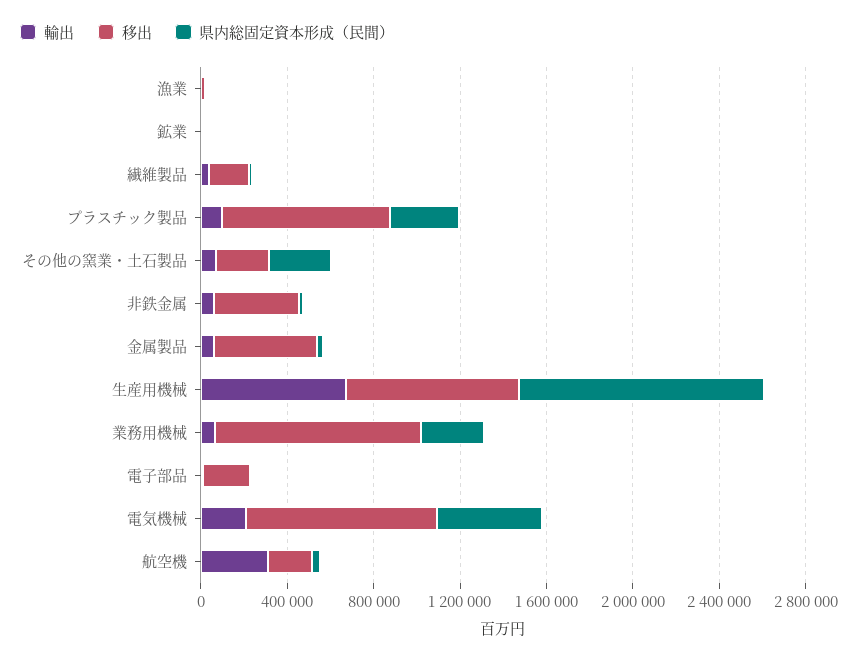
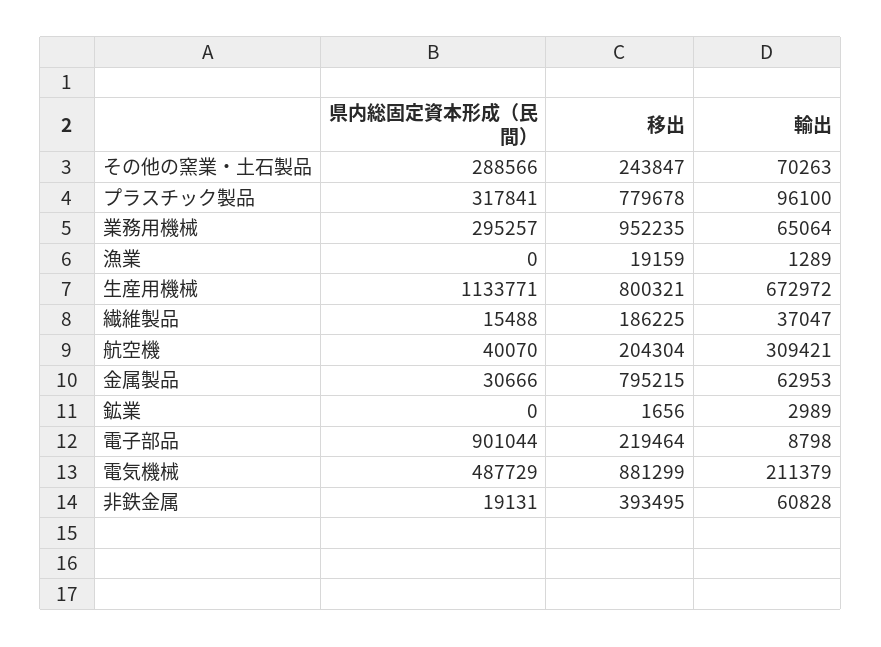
  {
    "輸出": {
      "漁業": 1289,
      "鉱業": 2989,
      "繊維製品": 37047,
      "プラスチック製品": 96100,
      "その他の窯業・土石製品": 70263,
      "非鉄金属": 60828,
      "金属製品": 62953,
      "生産用機械": 672972,
      "業務用機械": 65064,
      "電子部品": 8798,
      "電気機械": 211379,
      "航空機": 309421
    },
    "移出": {
      "漁業": 19159,
      "鉱業": 1656,
      "繊維製品": 186225,
      "プラスチック製品": 779678,
      "その他の窯業・土石製品": 243847,
      "非鉄金属": 393495,
-     "金属製品": 500000,
+     "金属製品": 795215,
      "生産用機械": 800321,
      "業務用機械": 952235,
      "電子部品": 219464,
      "電気機械": 881299,
      "航空機": 204304
    },
    "県内総固定資本形成（民間）": {
      "漁業": 0,
      "鉱業": 0,
      "繊維製品": 15488,
      "プラスチック製品": 317841,
      "その他の窯業・土石製品": 288566,
      "非鉄金属": 19131,
      "金属製品": 30666,
      "生産用機械": 1133771,
      "業務用機械": 295257,
-     "電子部品": 0,
+     "電子部品": 901044,
      "電気機械": 487729,
      "航空機": 40070
    }
  }

